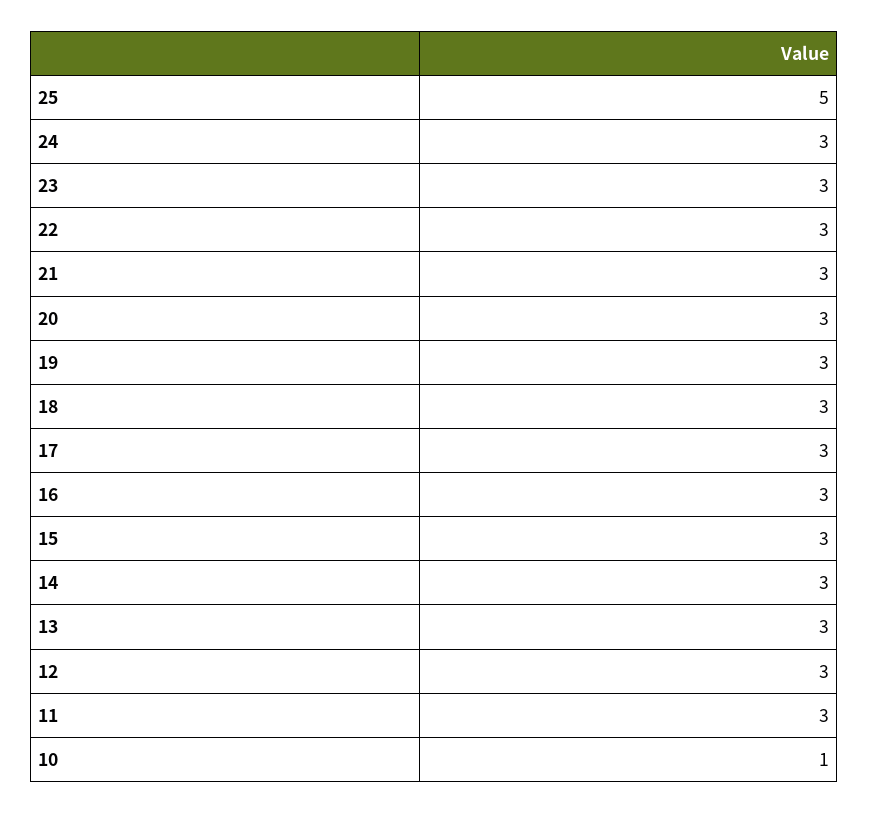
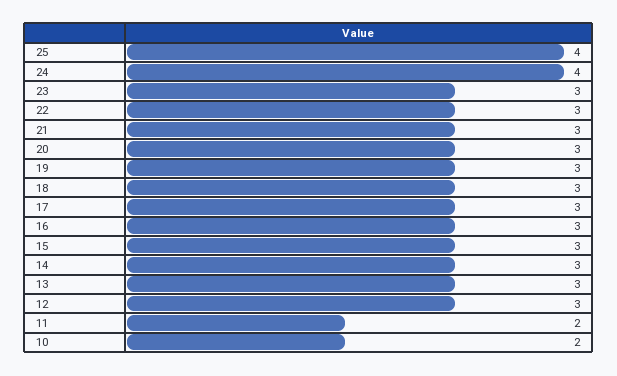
  {
-   "25": 5,
+   "25": 4,
-   "24": 3,
+   "24": 4,
    "23": 3,
    "22": 3,
    "21": 3,
    "20": 3,
    "19": 3,
    "18": 3,
    "17": 3,
    "16": 3,
    "15": 3,
    "14": 3,
    "13": 3,
    "12": 3,
-   "11": 3,
+   "11": 2,
-   "10": 1
+   "10": 2
  }

